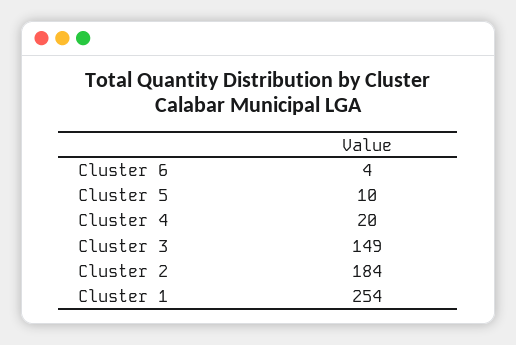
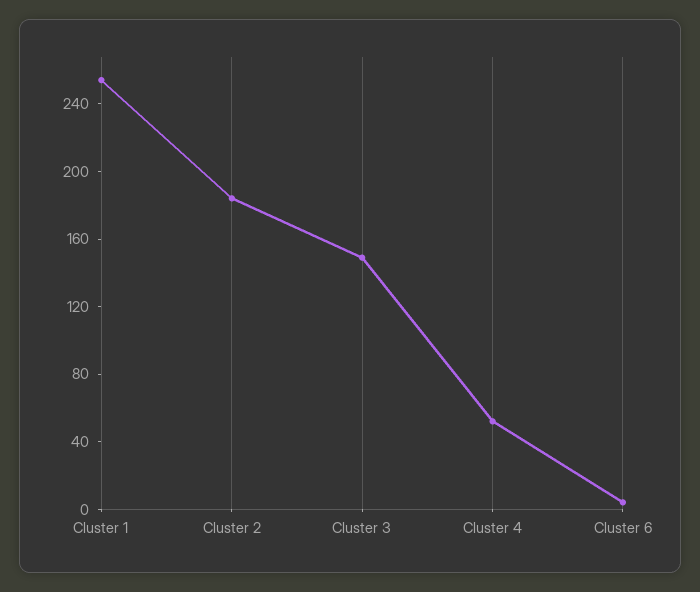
  {
    "Cluster 6": 4,
-   "Cluster 5": 10,
-   "Cluster 4": 20,
+   "Cluster 4": 50,
    "Cluster 3": 149,
    "Cluster 2": 184,
    "Cluster 1": 254
  }

